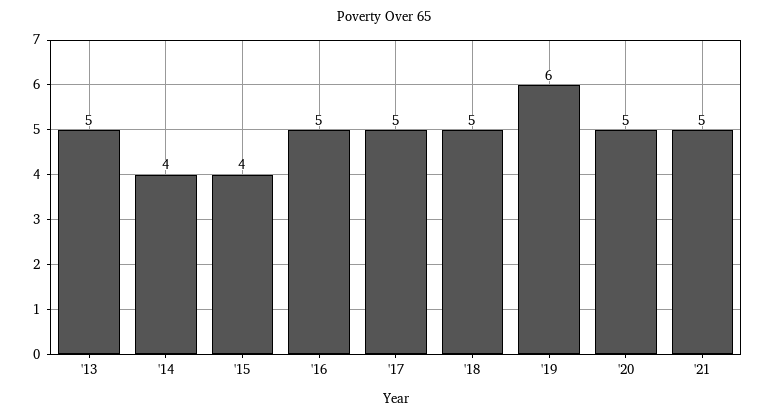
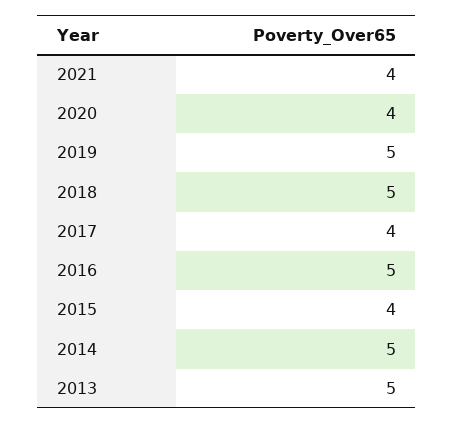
  {
    "'13": 5,
-   "'14": 4,
+   "'14": 5,
    "'15": 4,
    "'16": 5,
-   "'17": 5,
+   "'17": 4,
    "'18": 5,
-   "'19": 6,
+   "'19": 5,
-   "'20": 5,
+   "'20": 4,
-   "'21": 5
+   "'21": 4
  }

